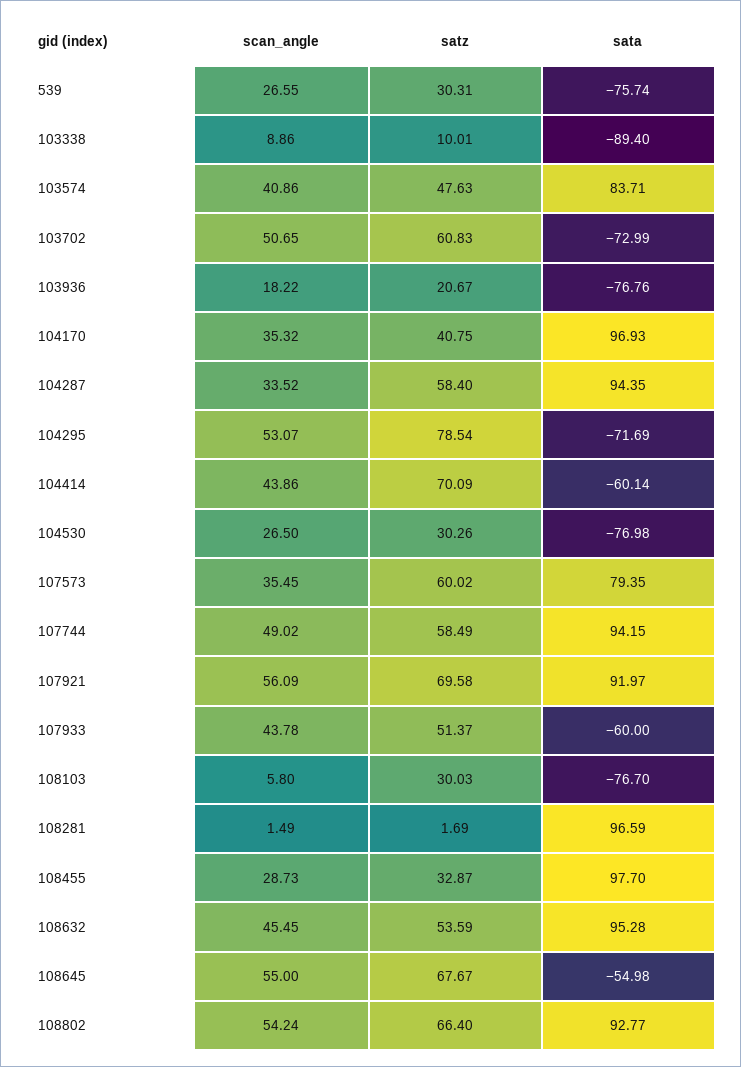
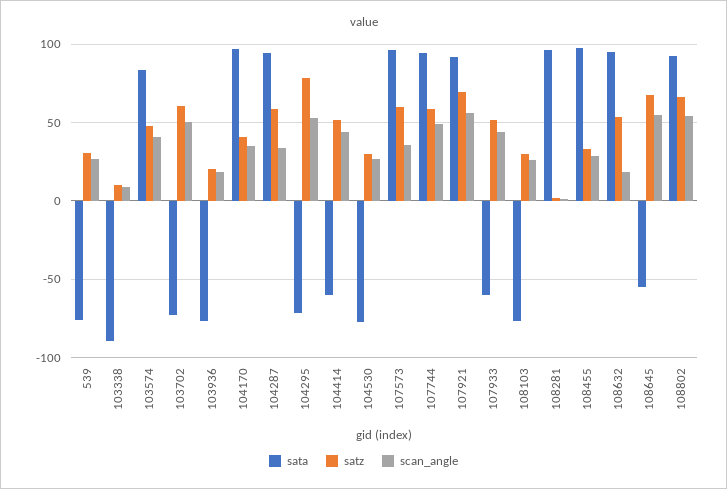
  {
    "scan_angle": {
      "539": 26.55,
      "103338": 8.86,
      "103574": 40.86,
      "103702": 50.65,
      "103936": 18.22,
      "104170": 35.32,
      "104287": 33.52,
      "104295": 53.07,
      "104414": 43.86,
      "104530": 26.5,
      "107573": 35.45,
      "107744": 49.02,
      "107921": 56.09,
      "107933": 43.78,
-     "108103": 5.8,
+     "108103": 25,
      "108281": 1.49,
      "108455": 28.73,
-     "108632": 45.45,
+     "108632": 20,
      "108645": 55,
      "108802": 54.24
    },
    "satz": {
      "539": 30.31,
      "103338": 10.01,
      "103574": 47.63,
      "103702": 60.83,
      "103936": 20.67,
      "104170": 40.75,
      "104287": 58.4,
      "104295": 78.54,
-     "104414": 70.09,
+     "104414": 50,
      "104530": 30.26,
      "107573": 60.02,
      "107744": 58.49,
      "107921": 69.58,
      "107933": 51.37,
      "108103": 30.03,
      "108281": 1.69,
      "108455": 32.87,
      "108632": 53.59,
      "108645": 67.67,
      "108802": 66.4
    },
    "sata": {
      "539": -75.74,
      "103338": -89.4,
      "103574": 83.71,
      "103702": -72.99,
      "103936": -76.76,
      "104170": 96.93,
      "104287": 94.35,
      "104295": -71.69,
      "104414": -60.14,
      "104530": -76.98,
-     "107573": 79.35,
+     "107573": 95,
      "107744": 94.15,
      "107921": 91.97,
      "107933": -60,
      "108103": -76.7,
      "108281": 96.59,
      "108455": 97.7,
      "108632": 95.28,
      "108645": -54.98,
      "108802": 92.77
    }
  }

